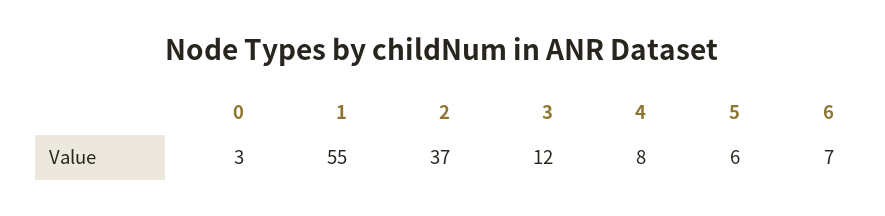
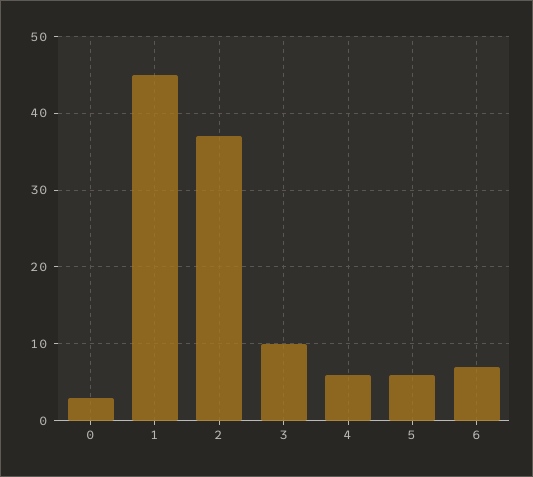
  {
    "0": 3,
-   "1": 55,
+   "1": 45,
    "2": 37,
-   "3": 12,
+   "3": 10,
-   "4": 8,
+   "4": 6,
    "5": 6,
    "6": 7
  }

